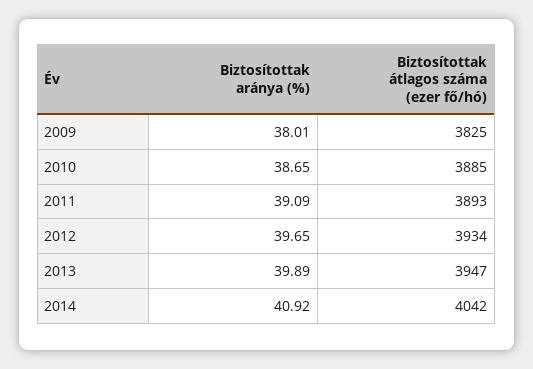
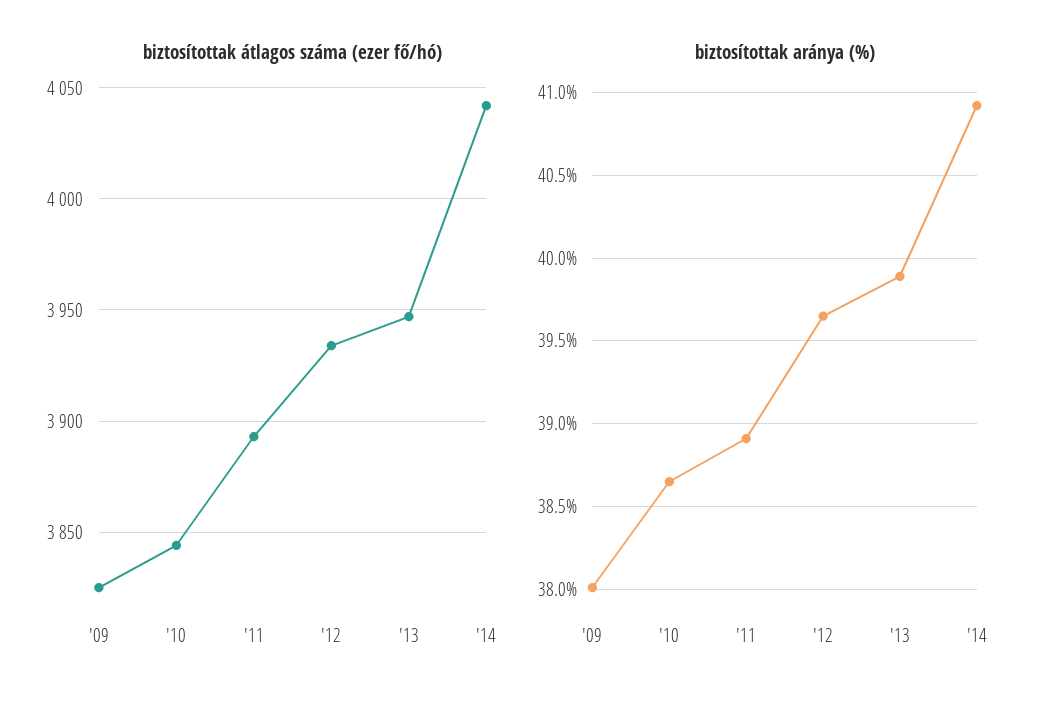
  {
    "Biztosítottak aránya (%)": {
      "2009": 38.01,
      "2010": 38.65,
-     "2011": 39.09,
+     "2011": 38.9,
      "2012": 39.65,
      "2013": 39.89,
      "2014": 40.92
    },
    "Biztosítottak átlagos száma (ezer fő/hó)": {
      "2009": 3825,
-     "2010": 3885,
+     "2010": 3845,
      "2011": 3893,
      "2012": 3934,
      "2013": 3947,
      "2014": 4042
    }
  }

